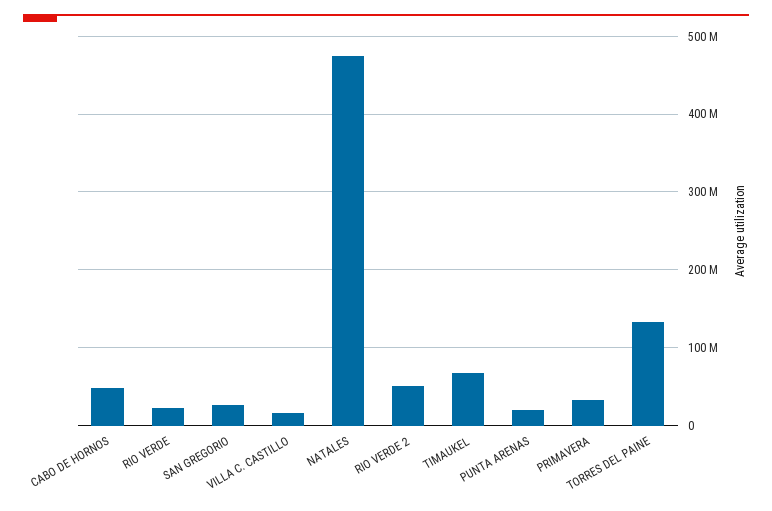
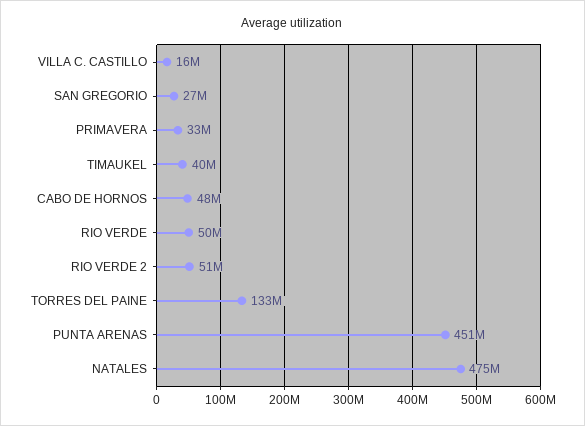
  {
    "CABO DE HORNOS": 48000000,
-   "RIO VERDE": 20000000,
+   "RIO VERDE": 50000000,
    "SAN GREGORIO": 27000000,
    "VILLA C. CASTILLO": 16000000,
    "NATALES": 475000000,
    "RIO VERDE 2": 51000000,
-   "TIMAUKEL": 70000000,
+   "TIMAUKEL": 40000000,
-   "PUNTA ARENAS": 20000000,
+   "PUNTA ARENAS": 451000000,
    "PRIMAVERA": 33000000,
    "TORRES DEL PAINE": 133000000
  }

